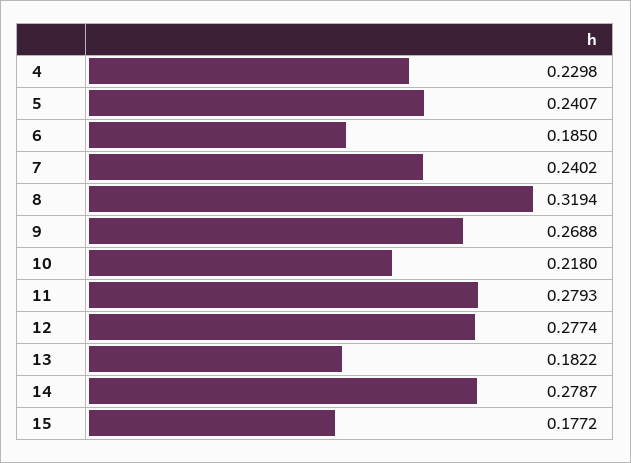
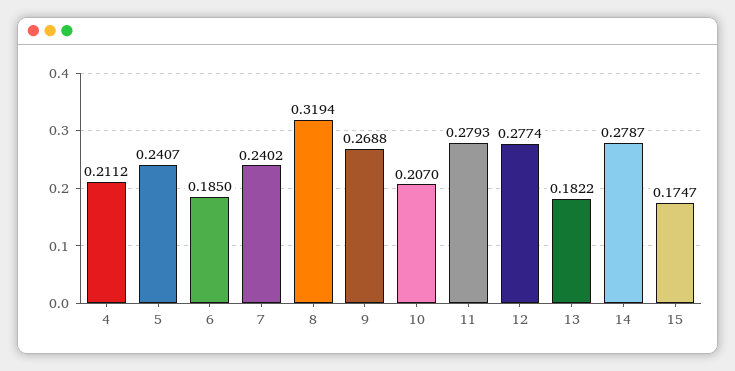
  {
-   "4": 0.2298,
+   "4": 0.2112,
    "5": 0.2407,
    "6": 0.185,
    "7": 0.2402,
    "8": 0.3194,
    "9": 0.2688,
-   "10": 0.218,
+   "10": 0.207,
    "11": 0.2793,
    "12": 0.2774,
    "13": 0.1822,
    "14": 0.2787,
-   "15": 0.1772
+   "15": 0.1747
  }

